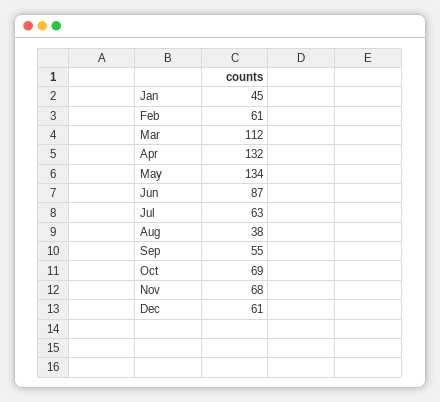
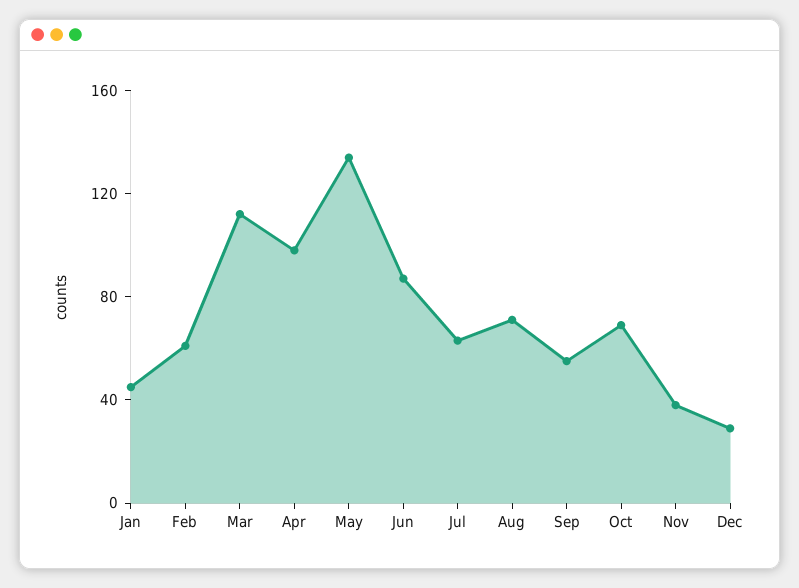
  {
    "Jan": 45,
    "Feb": 61,
    "Mar": 112,
-   "Apr": 132,
+   "Apr": 100,
    "May": 134,
    "Jun": 87,
    "Jul": 63,
-   "Aug": 38,
+   "Aug": 70,
    "Sep": 55,
    "Oct": 69,
-   "Nov": 68,
+   "Nov": 40,
-   "Dec": 61
+   "Dec": 30
  }

